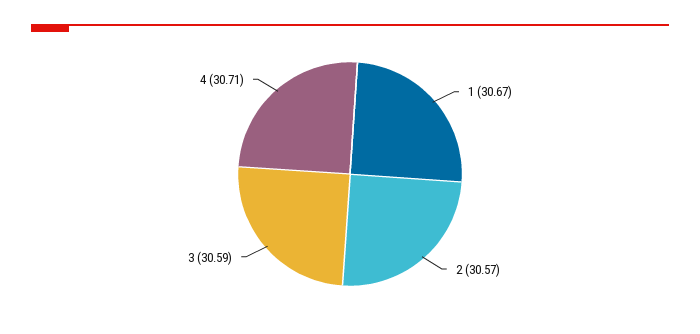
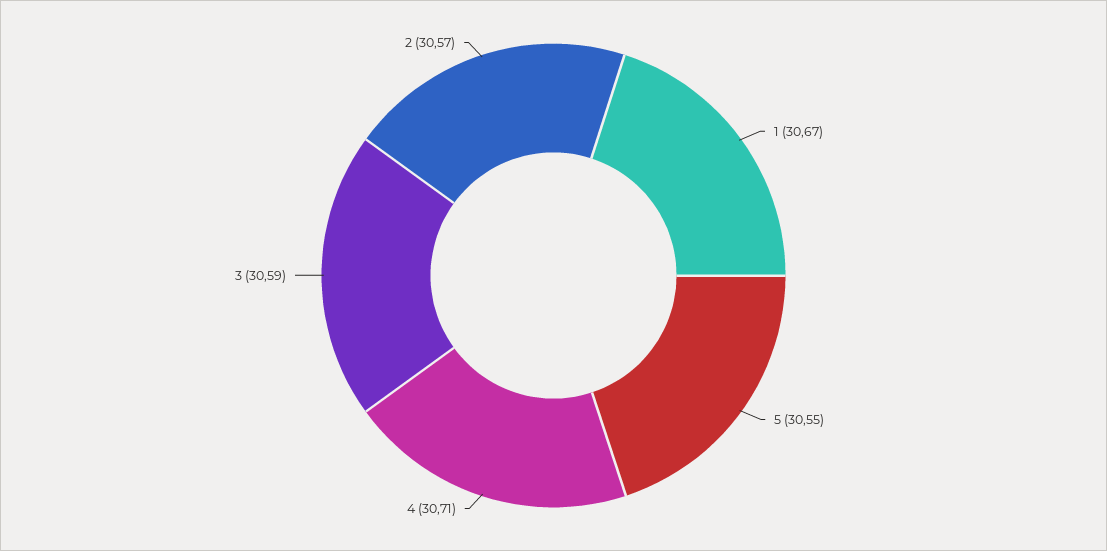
  {
    "1": 30.67,
    "2": 30.57,
    "3": 30.59,
-   "4": 30.71
+   "4": 30.71,
+   "5": 30.55
  }

